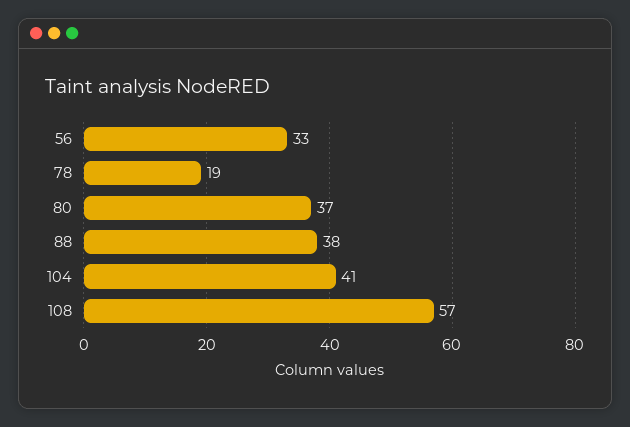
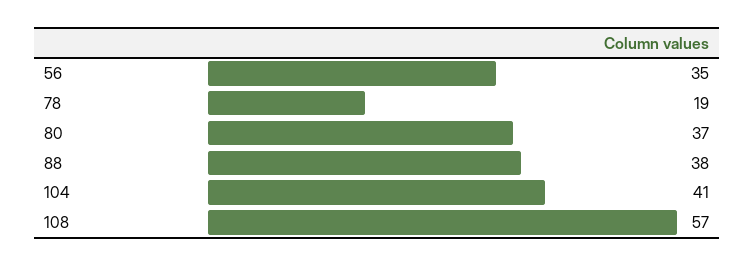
  {
-   "56": 33,
+   "56": 35,
    "78": 19,
    "80": 37,
    "88": 38,
    "104": 41,
    "108": 57
  }

